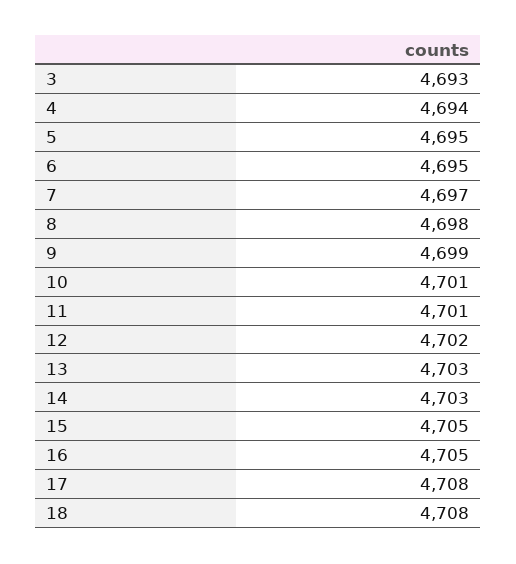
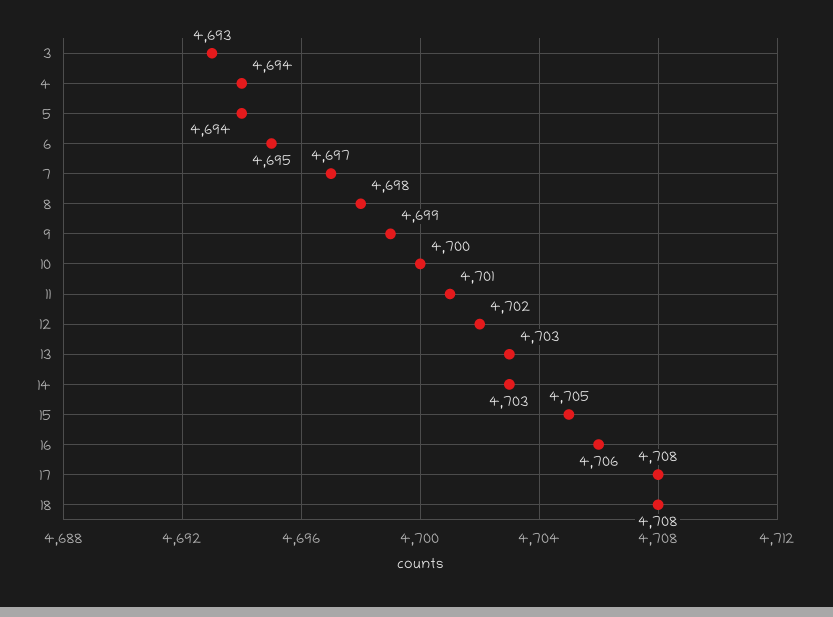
  {
    "3": 4693,
    "4": 4694,
-   "5": 4695,
+   "5": 4694,
    "6": 4695,
    "7": 4697,
    "8": 4698,
    "9": 4699,
-   "10": 4701,
+   "10": 4700,
    "11": 4701,
    "12": 4702,
    "13": 4703,
    "14": 4703,
    "15": 4705,
-   "16": 4705,
+   "16": 4706,
    "17": 4708,
    "18": 4708
  }

